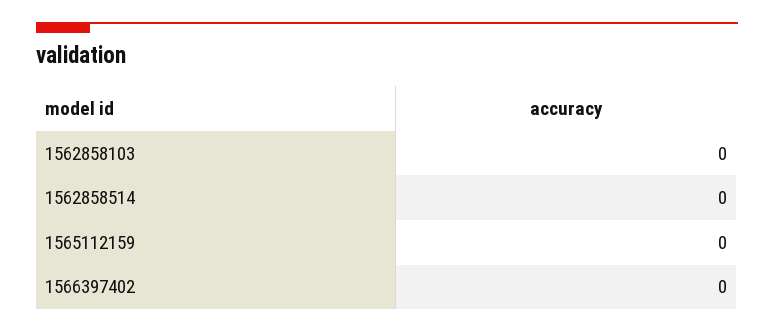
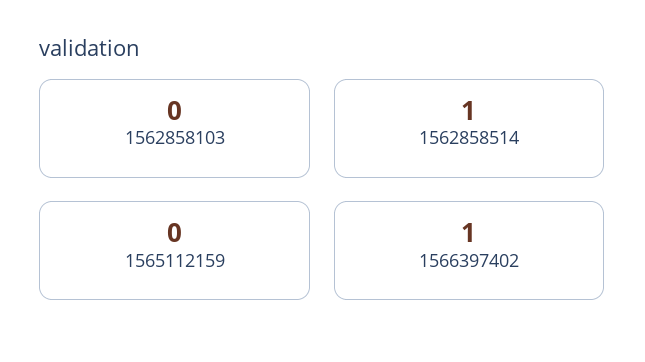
  {
    "1562858103": 0,
-   "1562858514": 0,
+   "1562858514": 1,
    "1565112159": 0,
-   "1566397402": 0
+   "1566397402": 1
  }

